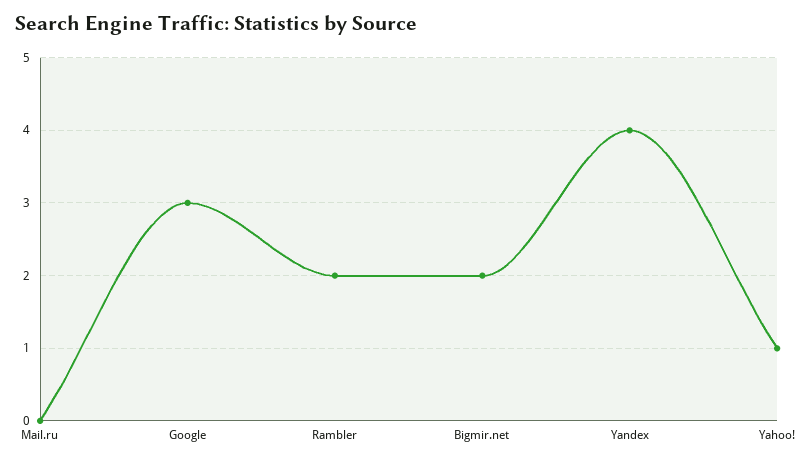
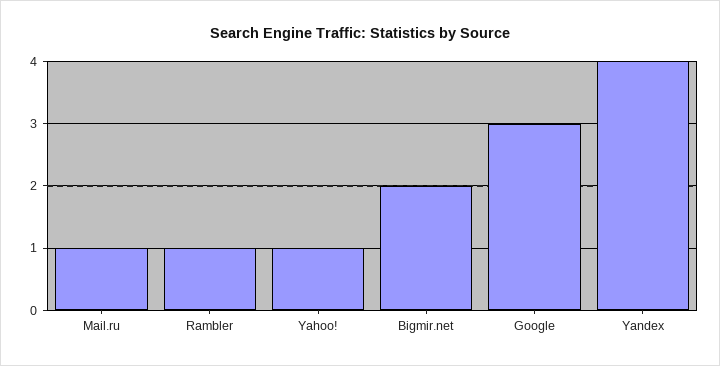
  {
-   "Mail.ru": 0,
+   "Mail.ru": 1,
    "Google": 3,
-   "Rambler": 2,
+   "Rambler": 1,
    "Bigmir.net": 2,
    "Yandex": 4,
    "Yahoo!": 1
  }

